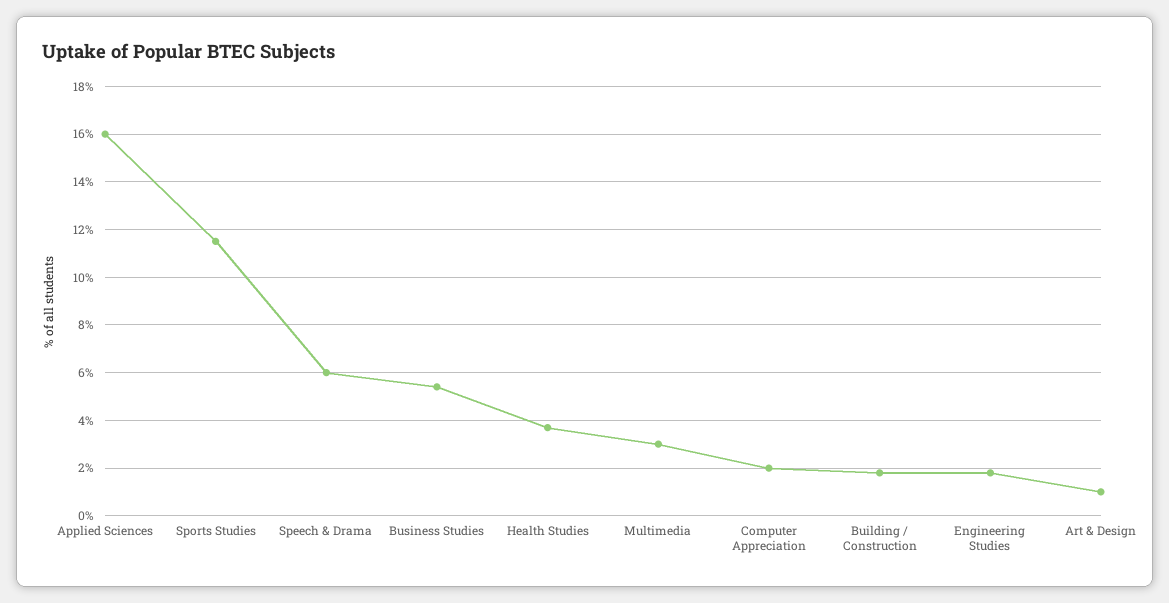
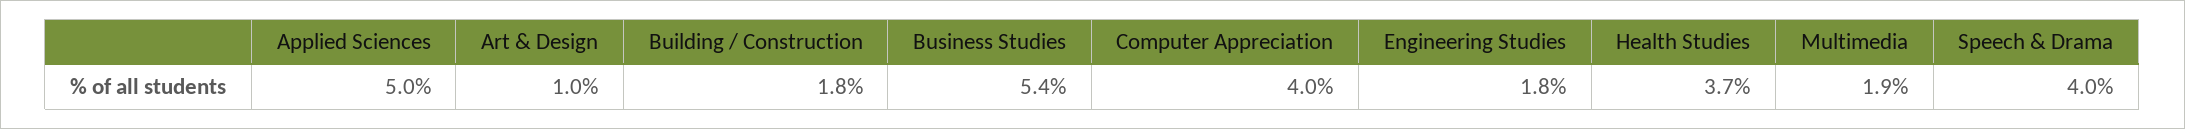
  {
-   "Applied Sciences": 16,
+   "Applied Sciences": 5,
-   "Sports Studies": 11.5,
-   "Speech & Drama": 6,
+   "Speech & Drama": 4,
    "Business Studies": 5.4,
    "Health Studies": 3.7,
-   "Multimedia": 3,
+   "Multimedia": 1.9,
-   "Computer Appreciation": 2,
+   "Computer Appreciation": 4,
    "Building / Construction": 1.8,
    "Engineering Studies": 1.8,
    "Art & Design": 1
  }

